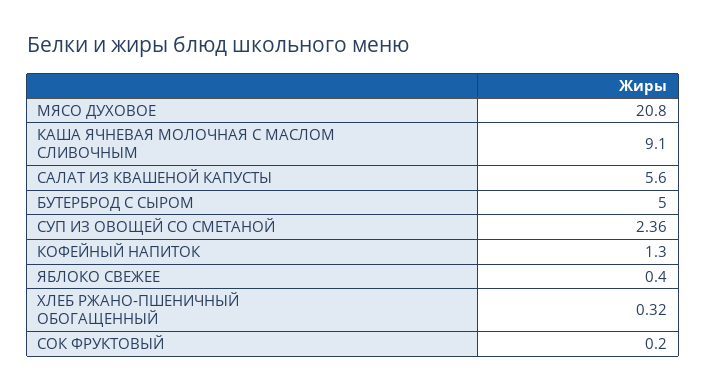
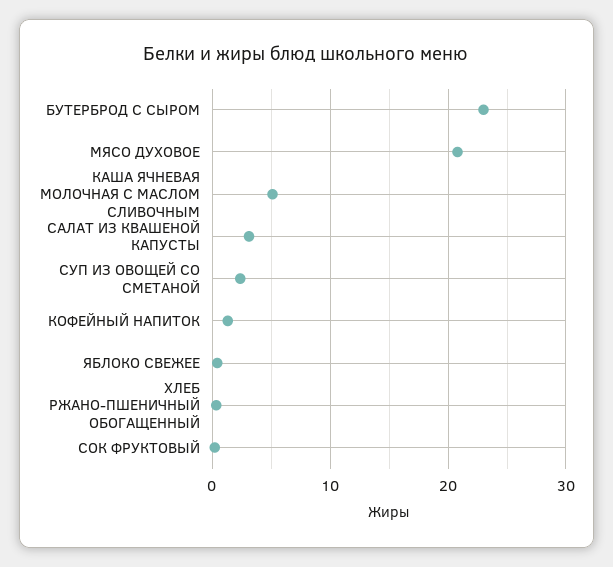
  {
    "МЯСО ДУХОВОЕ": 20.8,
-   "КАША ЯЧНЕВАЯ МОЛОЧНАЯ С МАСЛОМ СЛИВОЧНЫМ": 9.1,
+   "КАША ЯЧНЕВАЯ МОЛОЧНАЯ С МАСЛОМ СЛИВОЧНЫМ": 5,
-   "САЛАТ ИЗ КВАШЕНОЙ КАПУСТЫ": 5.6,
+   "САЛАТ ИЗ КВАШЕНОЙ КАПУСТЫ": 3,
-   "БУТЕРБРОД С СЫРОМ": 5,
+   "БУТЕРБРОД С СЫРОМ": 23,
    "СУП ИЗ ОВОЩЕЙ СО СМЕТАНОЙ": 2.36,
    "КОФЕЙНЫЙ НАПИТОК": 1.3,
    "ЯБЛОКО СВЕЖЕЕ": 0.4,
    "ХЛЕБ РЖАНО-ПШЕНИЧНЫЙ ОБОГАЩЕННЫЙ": 0.32,
    "СОК ФРУКТОВЫЙ": 0.2
  }

